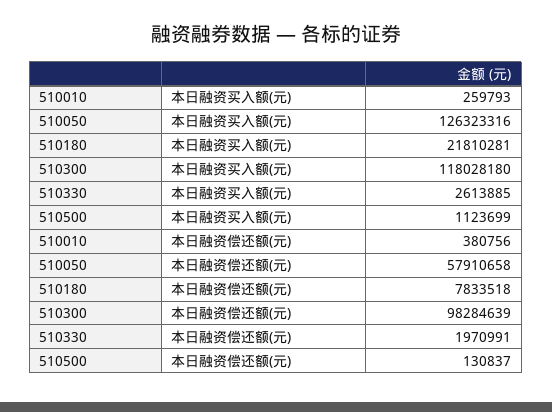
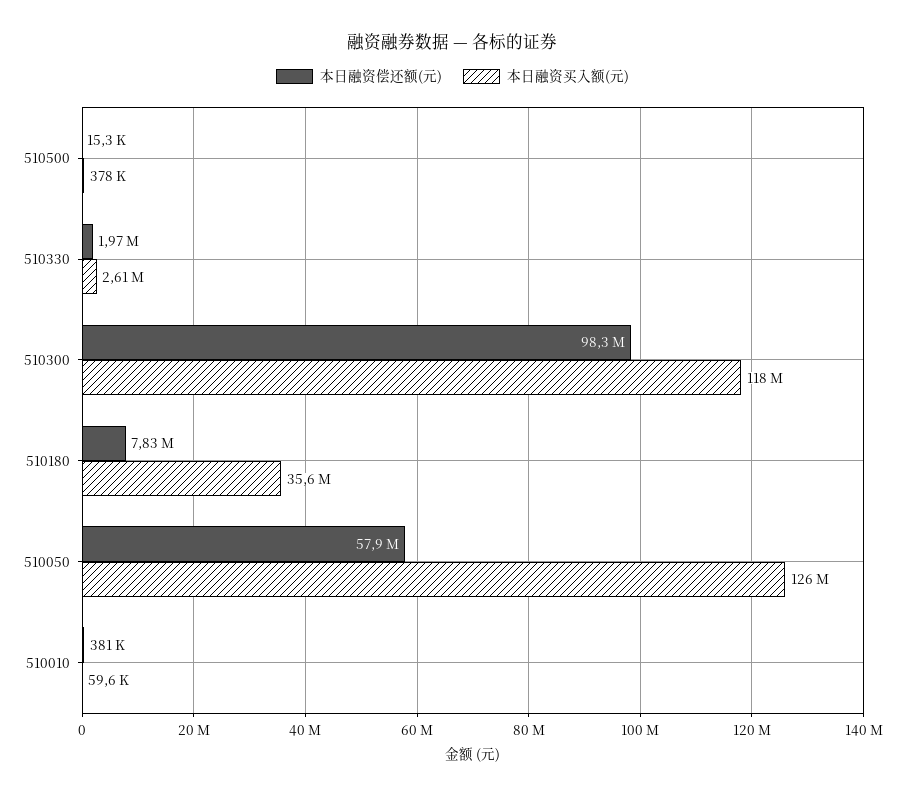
  {
    "本日融资买入额(元)": {
-     "510010": 259793,
+     "510010": 59600,
      "510050": 126323316,
-     "510180": 21810281,
+     "510180": 35600000,
      "510300": 118028180,
      "510330": 2613885,
-     "510500": 1123699
+     "510500": 378000
    },
    "本日融资偿还额(元)": {
      "510010": 380756,
      "510050": 57910658,
      "510180": 7833518,
      "510300": 98284639,
      "510330": 1970991,
-     "510500": 130837
+     "510500": 15300
    }
  }

